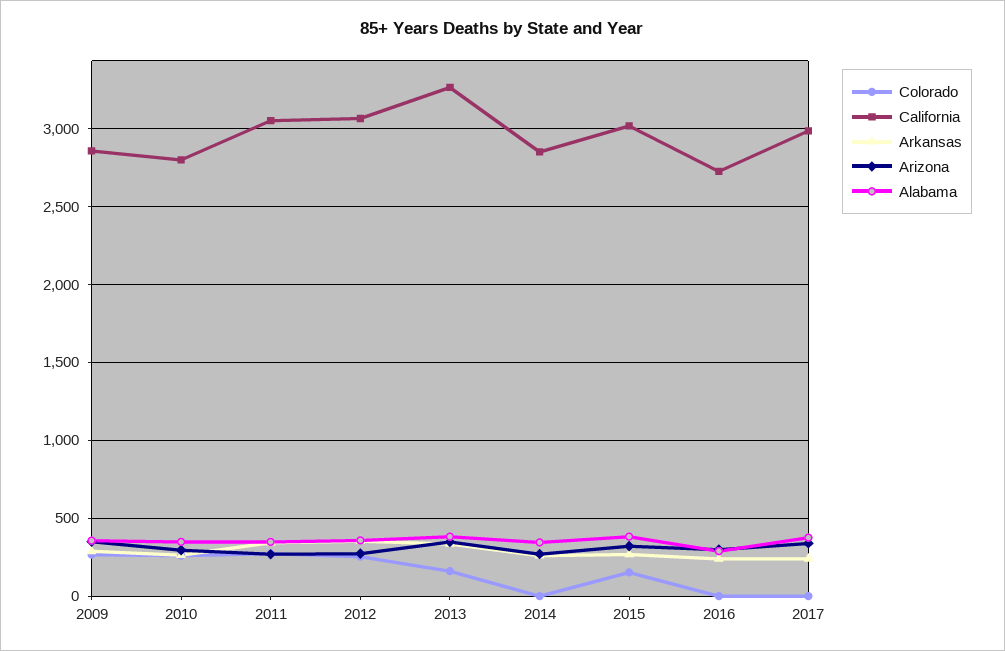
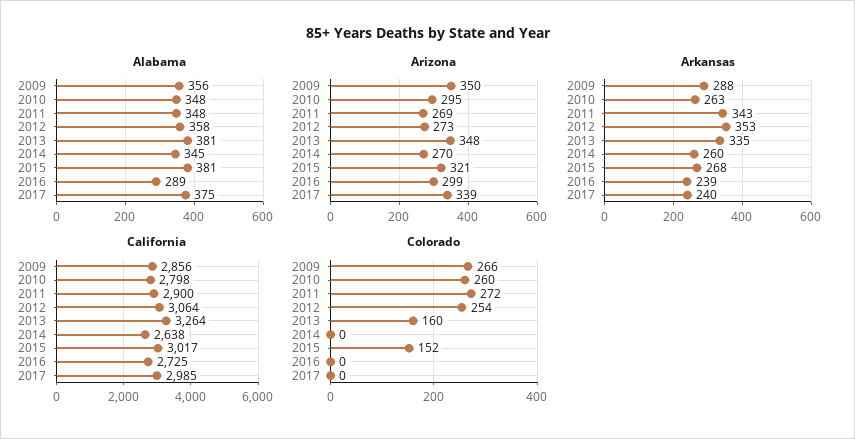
  {
    "Colorado": {
      "2009": 266,
      "2010": 260,
      "2011": 272,
      "2012": 254,
      "2013": 160,
      "2014": 0,
      "2015": 152,
      "2016": 0,
      "2017": 0
    },
    "California": {
      "2009": 2856,
      "2010": 2798,
-     "2011": 3050,
+     "2011": 2900,
      "2012": 3064,
      "2013": 3264,
-     "2014": 2850,
+     "2014": 2638,
      "2015": 3017,
      "2016": 2725,
      "2017": 2985
    },
    "Arkansas": {
      "2009": 288,
      "2010": 263,
      "2011": 343,
      "2012": 353,
      "2013": 335,
      "2014": 260,
      "2015": 268,
      "2016": 239,
      "2017": 240
    },
    "Arizona": {
      "2009": 350,
      "2010": 295,
      "2011": 269,
      "2012": 273,
      "2013": 348,
      "2014": 270,
      "2015": 321,
      "2016": 299,
      "2017": 339
    },
    "Alabama": {
      "2009": 356,
      "2010": 348,
      "2011": 348,
      "2012": 358,
      "2013": 381,
      "2014": 345,
      "2015": 381,
      "2016": 289,
      "2017": 375
    }
  }

